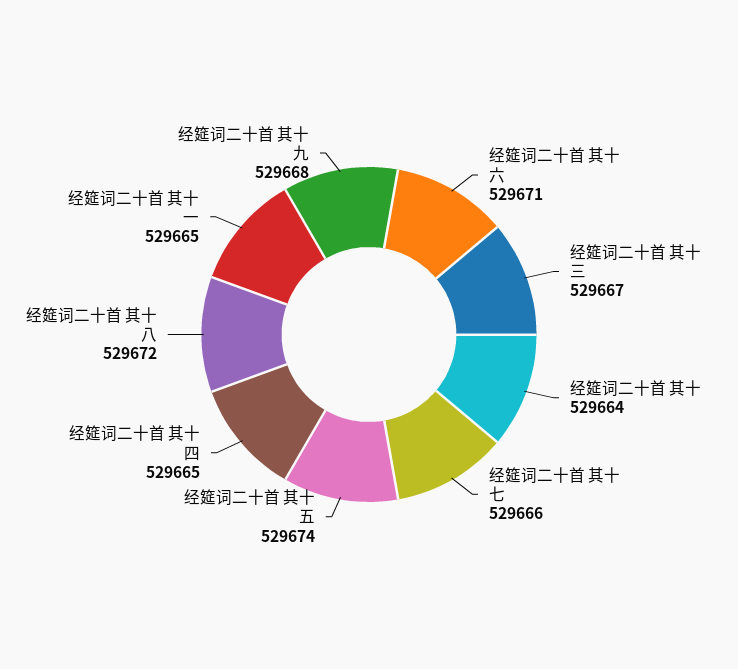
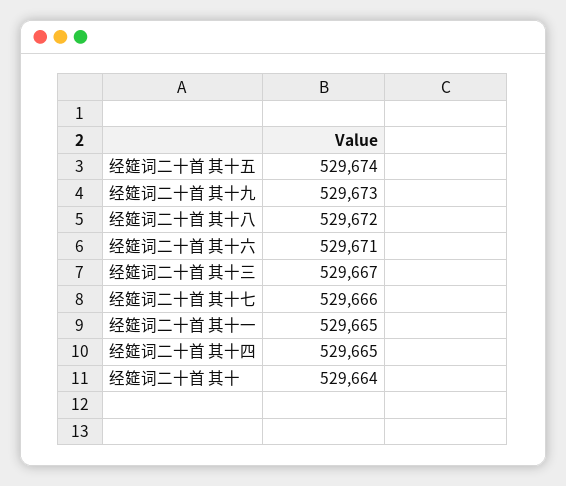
  {
    "经筵词二十首 其十六": 529671,
    "经筵词二十首 其十三": 529667,
    "经筵词二十首 其十": 529664,
    "经筵词二十首 其十七": 529666,
    "经筵词二十首 其十五": 529674,
    "经筵词二十首 其十四": 529665,
    "经筵词二十首 其十八": 529672,
    "经筵词二十首 其十一": 529665,
-   "经筵词二十首 其十九": 529668
+   "经筵词二十首 其十九": 529673
  }

